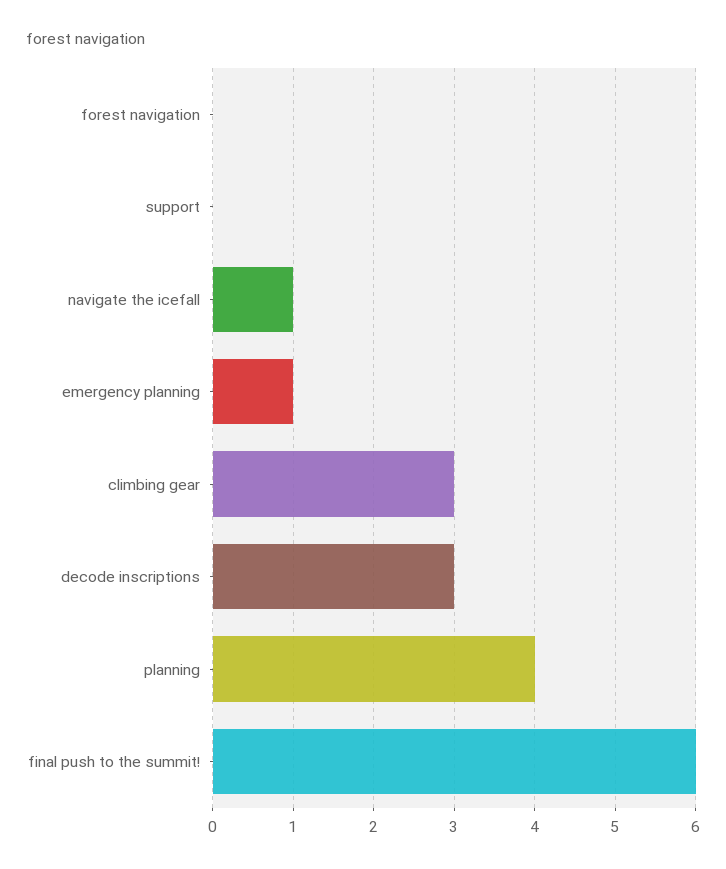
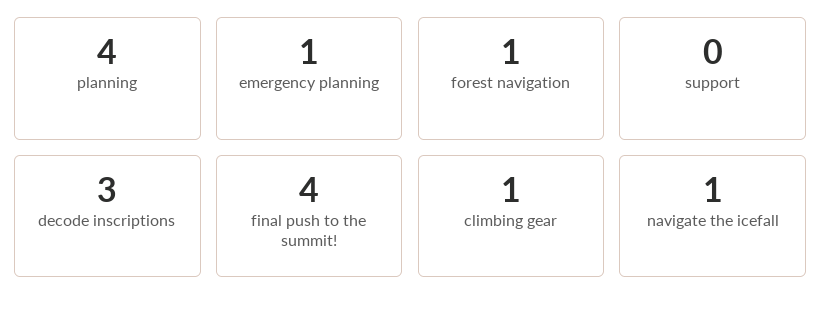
  {
-   "forest navigation": 0,
+   "forest navigation": 1,
    "support": 0,
    "navigate the icefall": 1,
    "emergency planning": 1,
-   "climbing gear": 3,
+   "climbing gear": 1,
    "decode inscriptions": 3,
    "planning": 4,
-   "final push to the summit!": 6
+   "final push to the summit!": 4
  }

